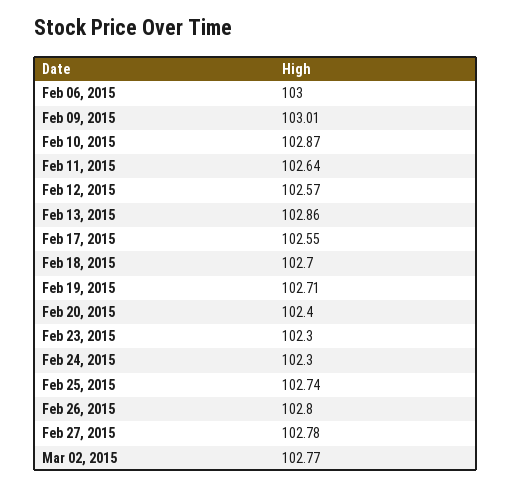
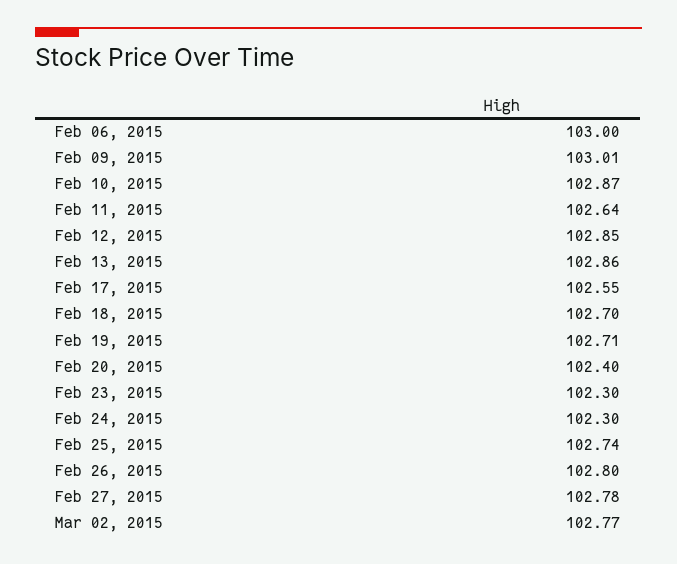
  {
    "Feb 06, 2015": 103,
    "Feb 09, 2015": 103.01,
    "Feb 10, 2015": 102.87,
    "Feb 11, 2015": 102.64,
-   "Feb 12, 2015": 102.57,
+   "Feb 12, 2015": 102.85,
    "Feb 13, 2015": 102.86,
    "Feb 17, 2015": 102.55,
    "Feb 18, 2015": 102.7,
    "Feb 19, 2015": 102.71,
    "Feb 20, 2015": 102.4,
    "Feb 23, 2015": 102.3,
    "Feb 24, 2015": 102.3,
    "Feb 25, 2015": 102.74,
    "Feb 26, 2015": 102.8,
    "Feb 27, 2015": 102.78,
    "Mar 02, 2015": 102.77
  }

